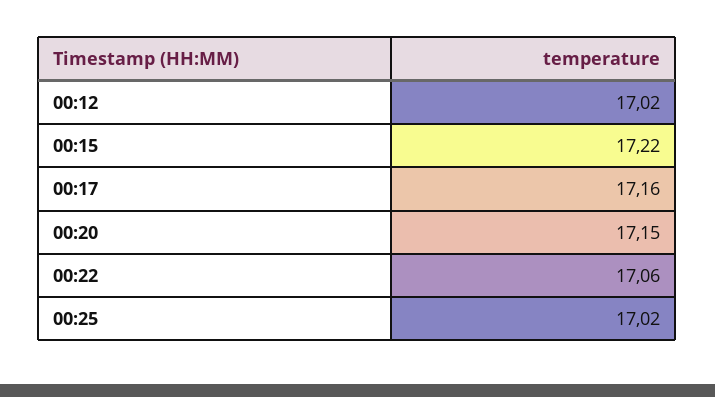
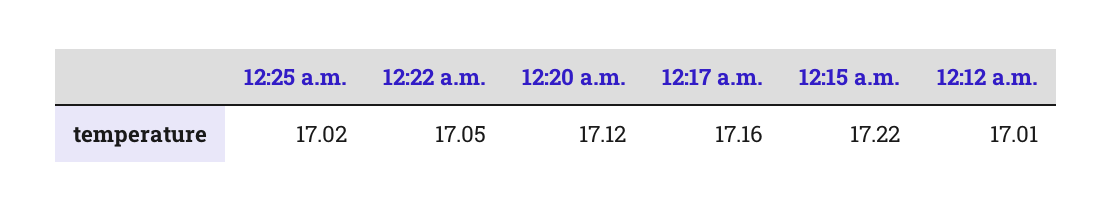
  {
-   "00:12": 17.02,
+   "00:12": 17.01,
    "00:15": 17.22,
    "00:17": 17.16,
-   "00:20": 17.15,
+   "00:20": 17.12,
-   "00:22": 17.06,
+   "00:22": 17.05,
    "00:25": 17.02
  }

